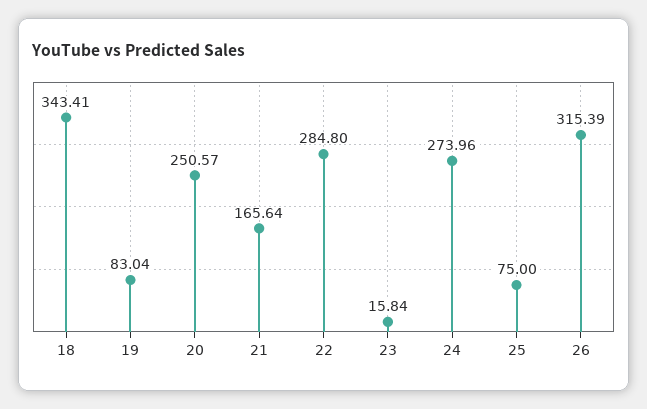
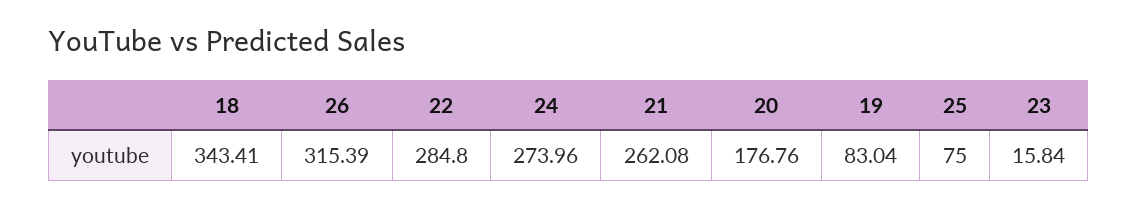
  {
    "18": 343.41,
    "19": 83.04,
-   "20": 250.57,
+   "20": 176.76,
-   "21": 165.64,
+   "21": 262.08,
    "22": 284.8,
    "23": 15.84,
    "24": 273.96,
    "25": 75,
    "26": 315.39
  }

